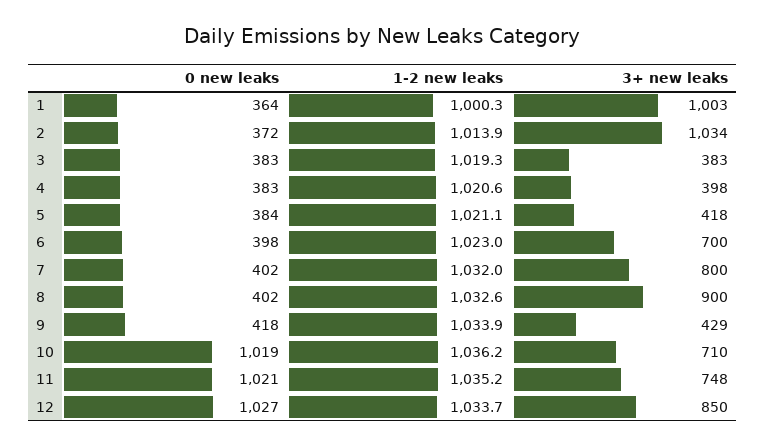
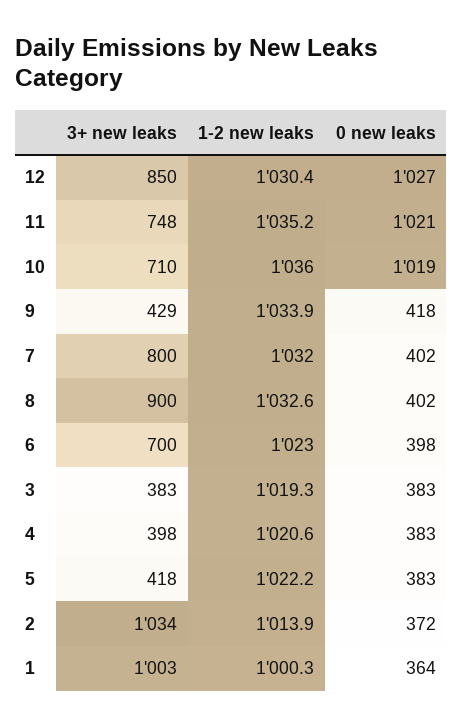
  {
    "0 new leaks": {
      "1": 364,
      "2": 372,
      "3": 383,
      "4": 383,
-     "5": 384,
+     "5": 383,
      "6": 398,
      "7": 402,
      "8": 402,
      "9": 418,
      "10": 1019,
      "11": 1021,
      "12": 1027
    },
    "1-2 new leaks": {
      "1": 1000.3,
      "2": 1013.9,
      "3": 1019.3,
      "4": 1020.6,
-     "5": 1021.1,
+     "5": 1022.2,
      "6": 1023,
      "7": 1032,
      "8": 1032.6,
      "9": 1033.9,
-     "10": 1036.2,
+     "10": 1036,
      "11": 1035.2,
-     "12": 1033.7
+     "12": 1030.4
    },
    "3+ new leaks": {
      "1": 1003,
      "2": 1034,
      "3": 383,
      "4": 398,
      "5": 418,
      "6": 700,
      "7": 800,
      "8": 900,
      "9": 429,
      "10": 710,
      "11": 748,
      "12": 850
    }
  }

